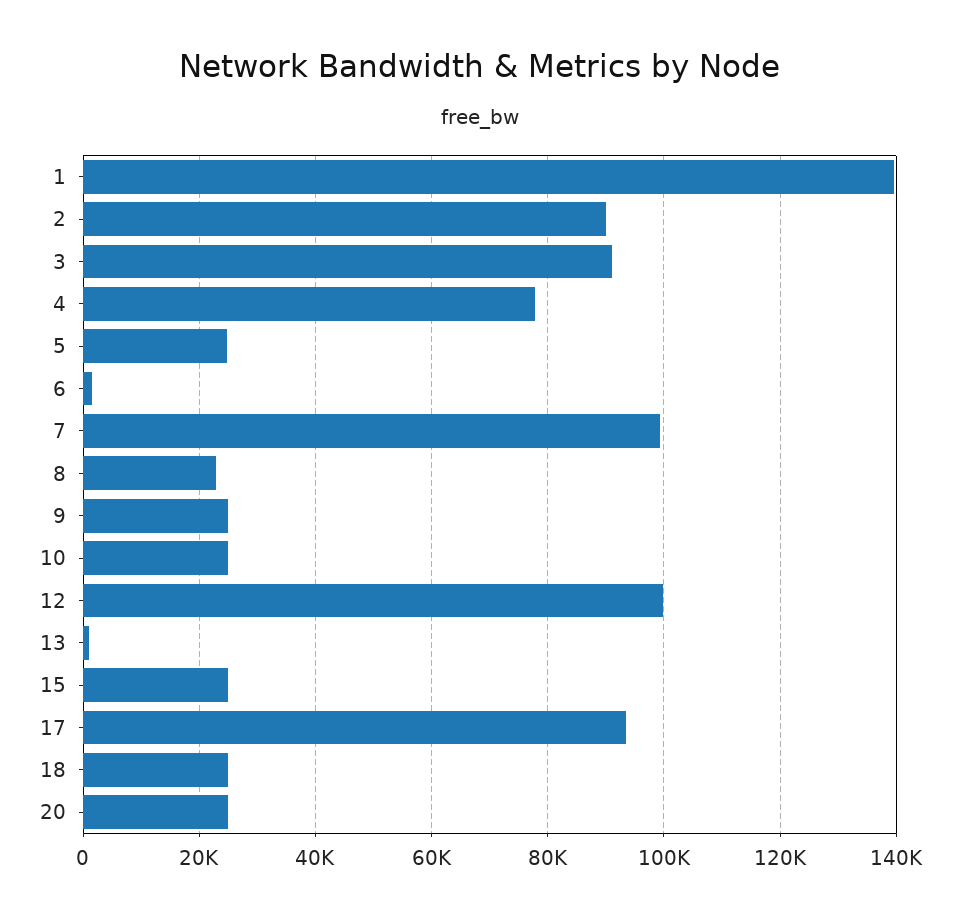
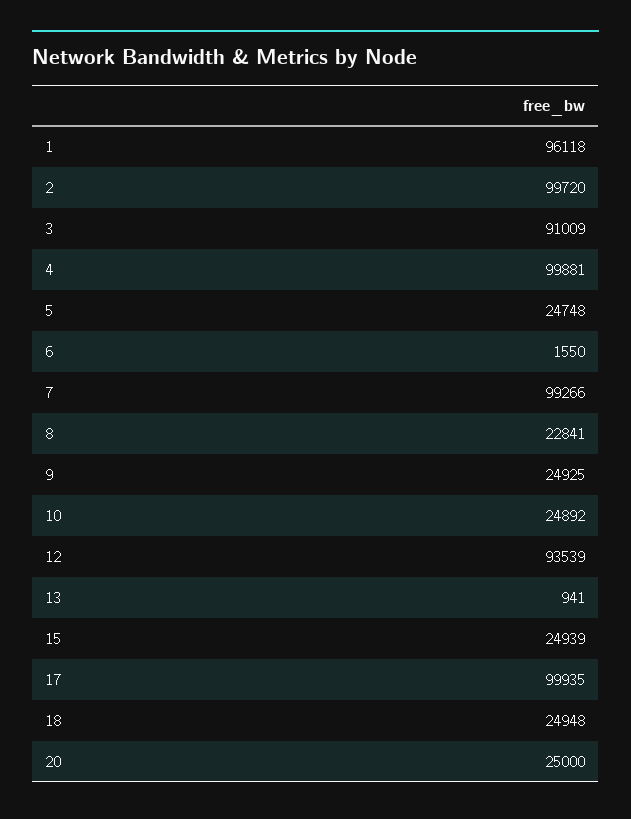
  {
-   "1": 140000,
+   "1": 96118,
-   "2": 90000,
+   "2": 99720,
    "3": 91009,
-   "4": 78000,
+   "4": 99881,
    "5": 24748,
    "6": 1550,
    "7": 99266,
    "8": 22841,
    "9": 24925,
    "10": 24892,
-   "12": 100000,
+   "12": 93539,
    "13": 941,
    "15": 24939,
-   "17": 94000,
+   "17": 99935,
    "18": 24948,
    "20": 25000
  }

